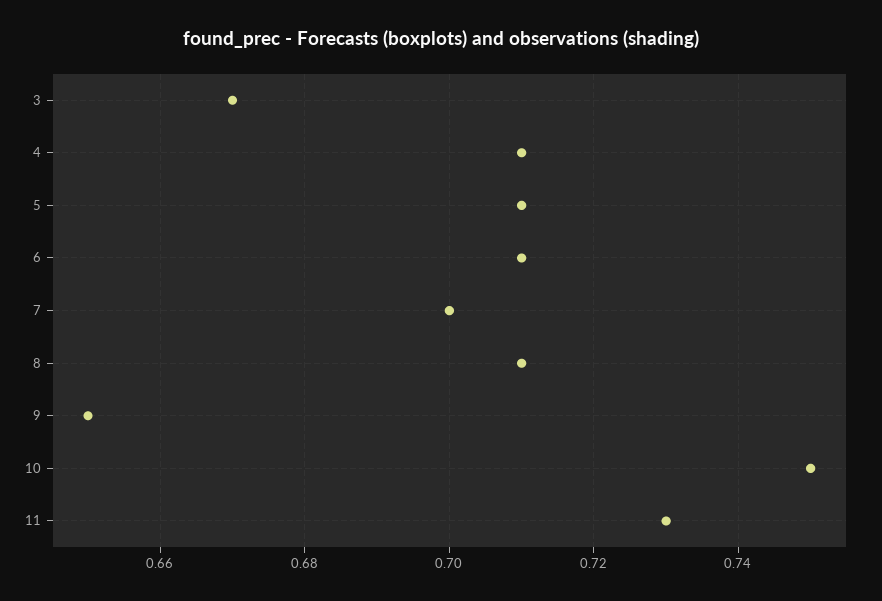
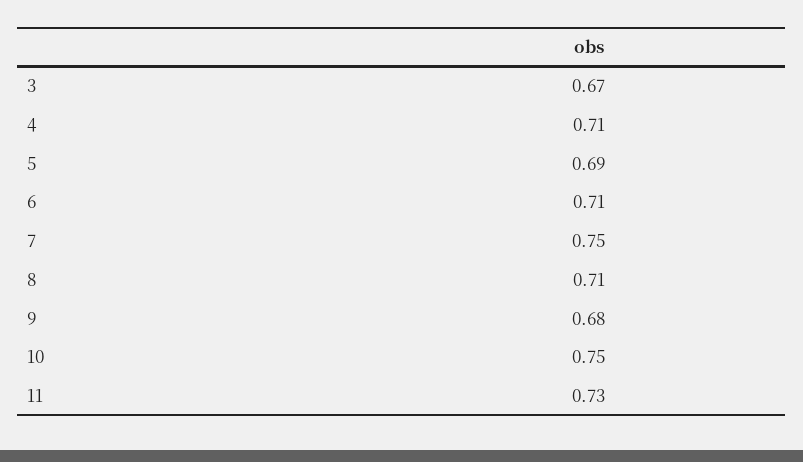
  {
    "3": 0.67,
    "4": 0.71,
-   "5": 0.71,
+   "5": 0.69,
    "6": 0.71,
-   "7": 0.7,
+   "7": 0.75,
    "8": 0.71,
-   "9": 0.65,
+   "9": 0.68,
    "10": 0.75,
    "11": 0.73
  }

